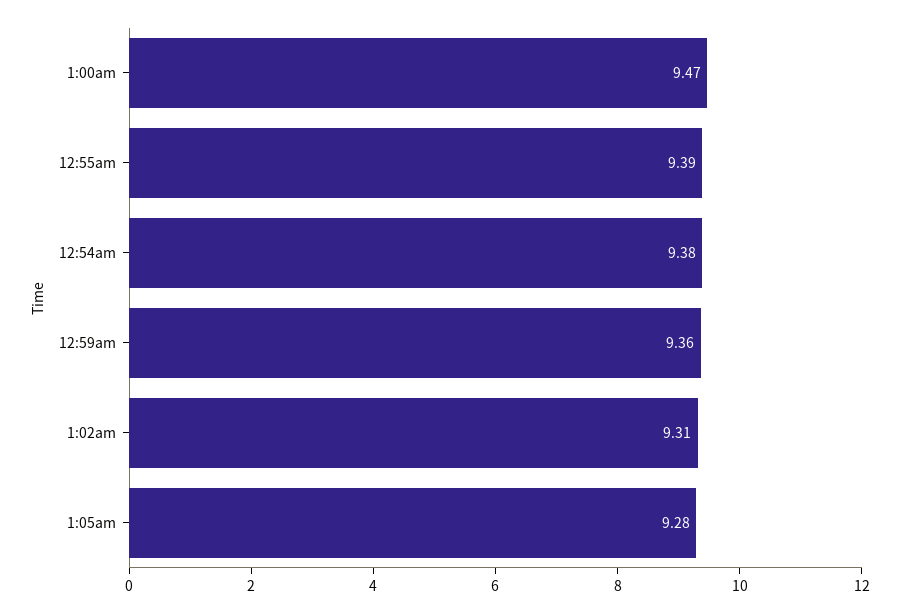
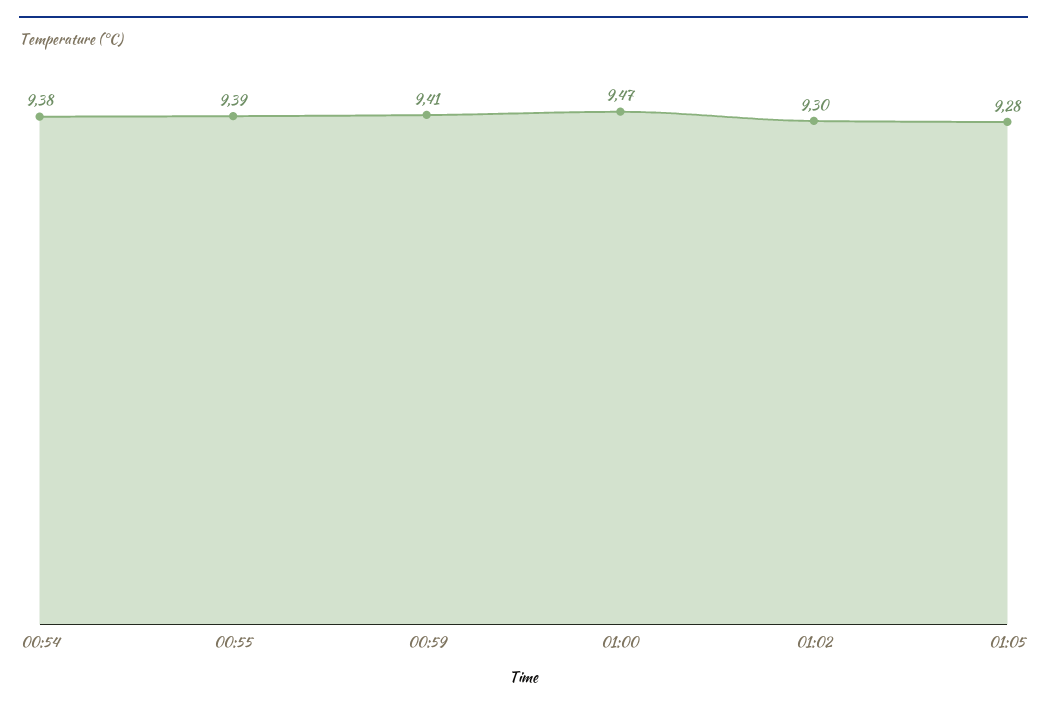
  {
    "1:00am": 9.47,
    "12:55am": 9.39,
    "12:54am": 9.38,
-   "12:59am": 9.36,
+   "12:59am": 9.41,
-   "1:02am": 9.31,
+   "1:02am": 9.3,
    "1:05am": 9.28
  }

